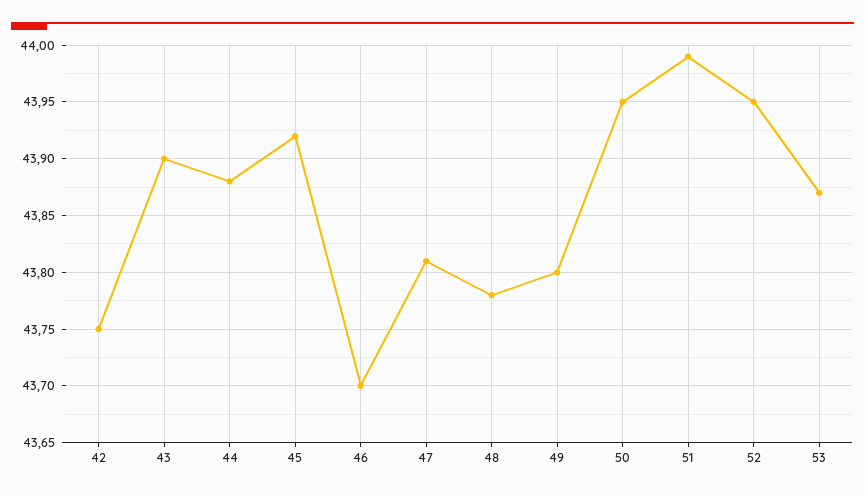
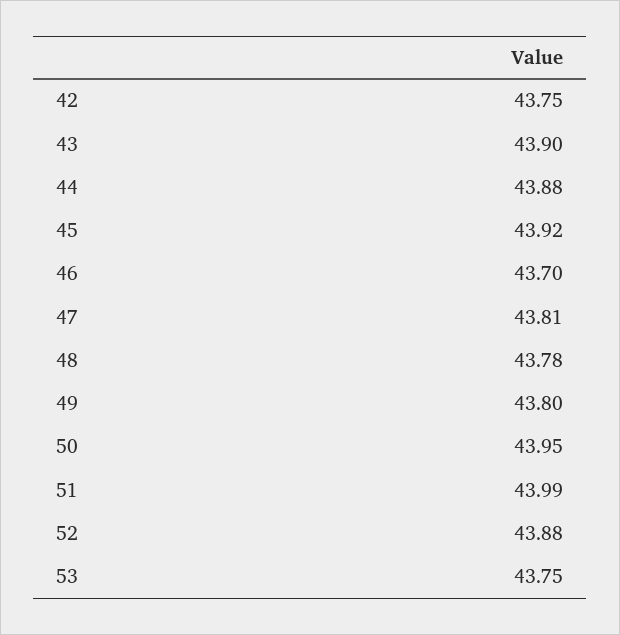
  {
    "42": 43.75,
    "43": 43.9,
    "44": 43.88,
    "45": 43.92,
    "46": 43.7,
    "47": 43.81,
    "48": 43.78,
    "49": 43.8,
    "50": 43.95,
    "51": 43.99,
-   "52": 43.95,
+   "52": 43.88,
-   "53": 43.87
+   "53": 43.75
  }

